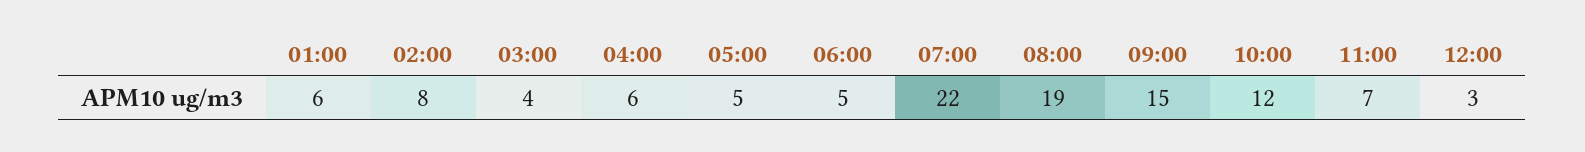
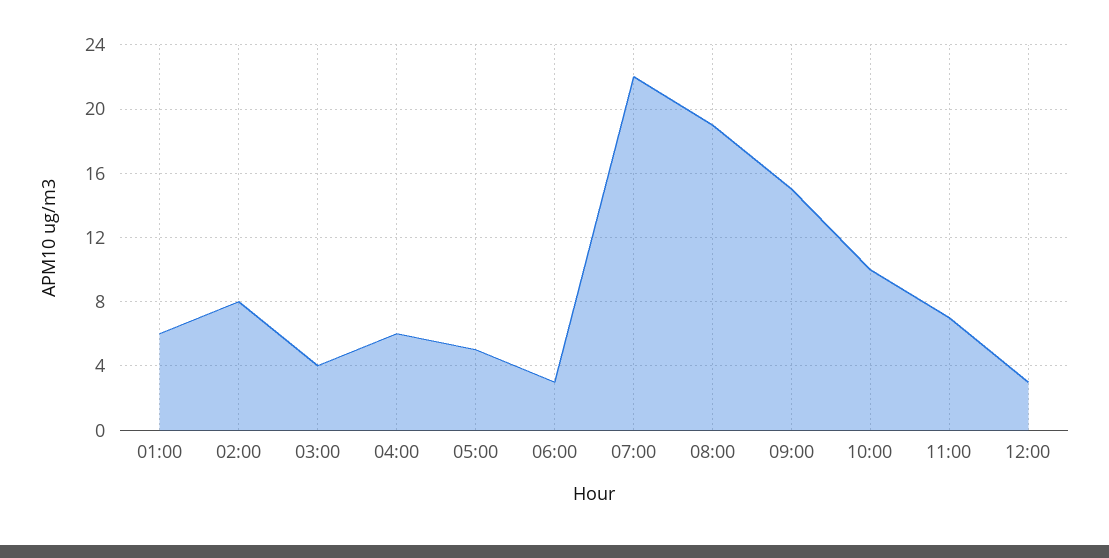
  {
    "01:00": 6,
    "02:00": 8,
    "03:00": 4,
    "04:00": 6,
    "05:00": 5,
-   "06:00": 5,
+   "06:00": 3,
    "07:00": 22,
    "08:00": 19,
    "09:00": 15,
-   "10:00": 12,
+   "10:00": 10,
    "11:00": 7,
    "12:00": 3
  }

